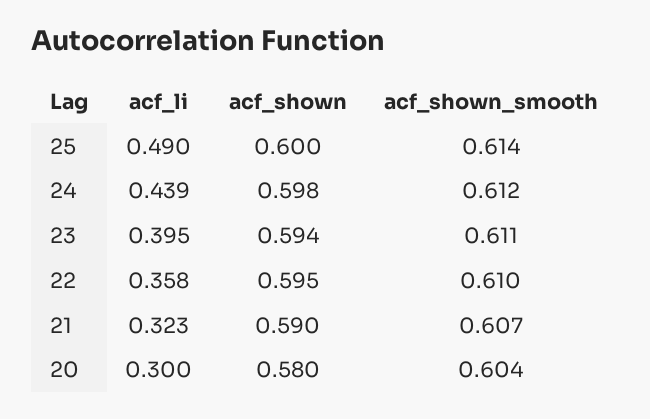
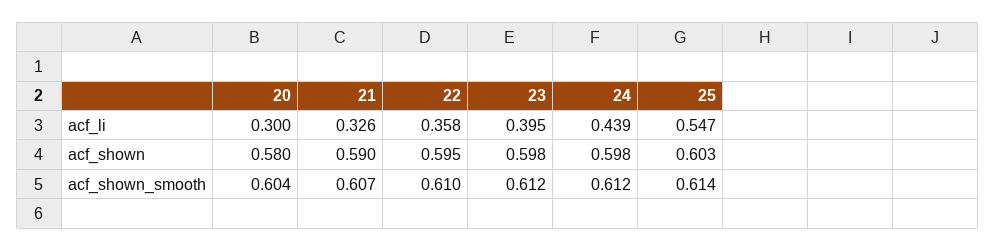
  {
    "acf_li": {
-     "25": 0.49,
+     "25": 0.547,
      "24": 0.439,
      "23": 0.395,
      "22": 0.358,
-     "21": 0.323,
+     "21": 0.326,
      "20": 0.3
    },
    "acf_shown": {
-     "25": 0.6,
+     "25": 0.603,
      "24": 0.598,
-     "23": 0.594,
+     "23": 0.598,
      "22": 0.595,
      "21": 0.59,
      "20": 0.58
    },
    "acf_shown_smooth": {
      "25": 0.614,
      "24": 0.612,
-     "23": 0.611,
+     "23": 0.612,
      "22": 0.61,
      "21": 0.607,
      "20": 0.604
    }
  }

